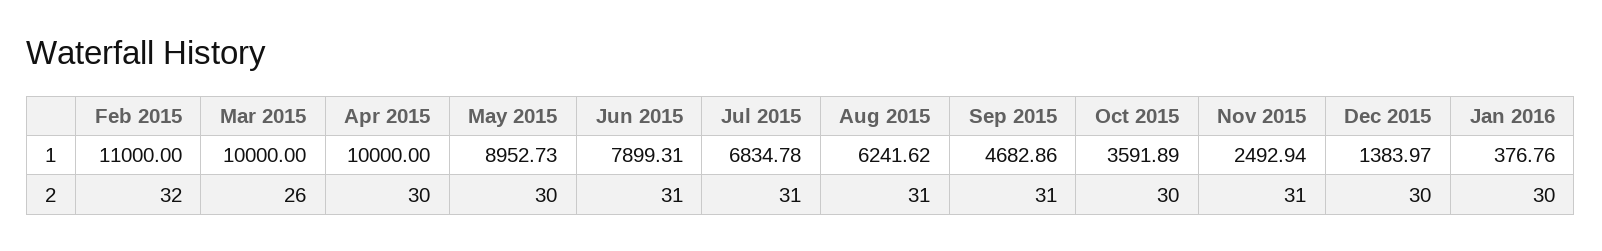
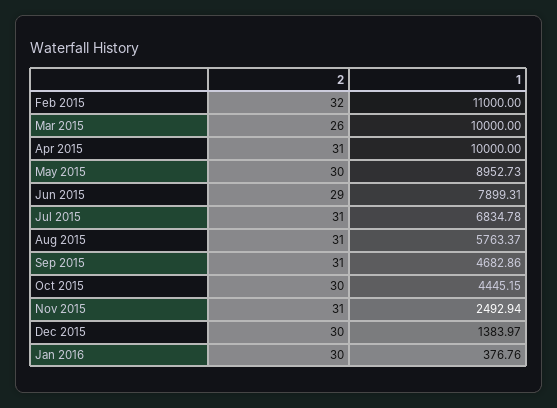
  {
    "Feb 2015": {
      "1": 11000,
      "2": 32
    },
    "Mar 2015": {
      "1": 10000,
      "2": 26
    },
    "Apr 2015": {
      "1": 10000,
-     "2": 30
+     "2": 31
    },
    "May 2015": {
      "1": 8952.73,
      "2": 30
    },
    "Jun 2015": {
      "1": 7899.31,
-     "2": 31
+     "2": 29
    },
    "Jul 2015": {
      "1": 6834.78,
      "2": 31
    },
    "Aug 2015": {
-     "1": 6241.62,
+     "1": 5763.37,
      "2": 31
    },
    "Sep 2015": {
      "1": 4682.86,
      "2": 31
    },
    "Oct 2015": {
-     "1": 3591.89,
+     "1": 4445.15,
      "2": 30
    },
    "Nov 2015": {
      "1": 2492.94,
      "2": 31
    },
    "Dec 2015": {
      "1": 1383.97,
      "2": 30
    },
    "Jan 2016": {
      "1": 376.76,
      "2": 30
    }
  }

